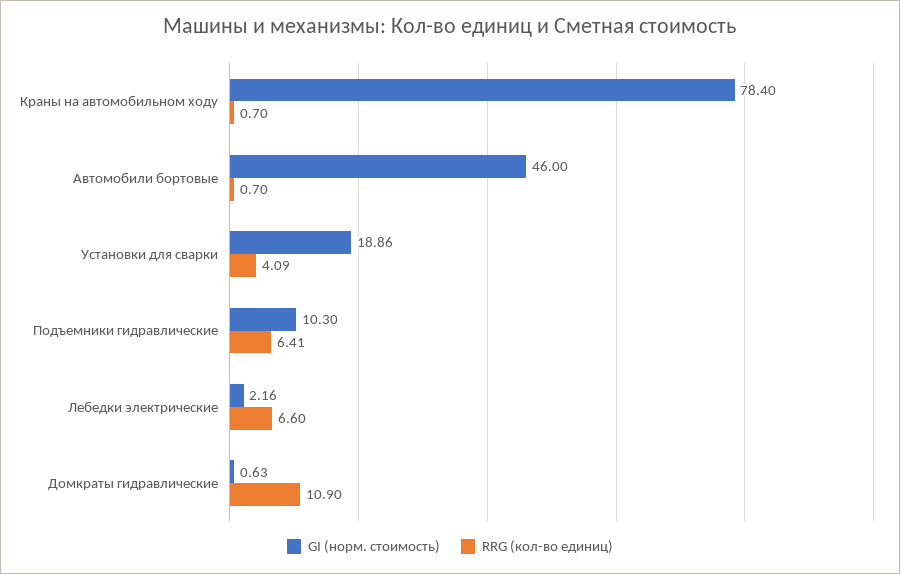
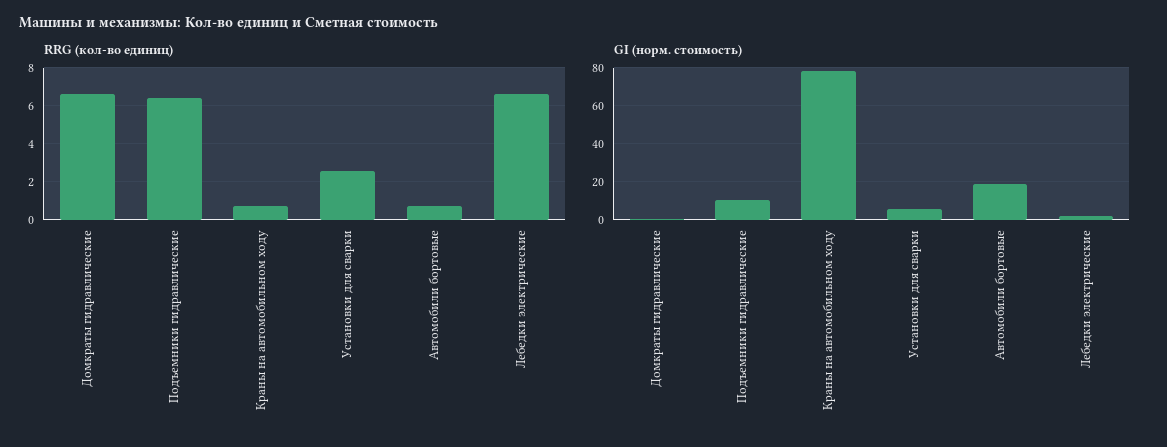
  {
    "GI (норм. стоимость)": {
      "Краны на автомобильном ходу": 78.4,
-     "Автомобили бортовые": 46,
+     "Автомобили бортовые": 20,
-     "Установки для сварки": 18.86,
+     "Установки для сварки": 5,
      "Подъемники гидравлические": 10.3,
      "Лебедки электрические": 2.16,
      "Домкраты гидравлические": 0.63
    },
    "RRG (кол-во единиц)": {
      "Краны на автомобильном ходу": 0.7,
      "Автомобили бортовые": 0.7,
-     "Установки для сварки": 4.09,
+     "Установки для сварки": 2.5,
      "Подъемники гидравлические": 6.41,
      "Лебедки электрические": 6.6,
-     "Домкраты гидравлические": 10.9
+     "Домкраты гидравлические": 6.5
    }
  }

